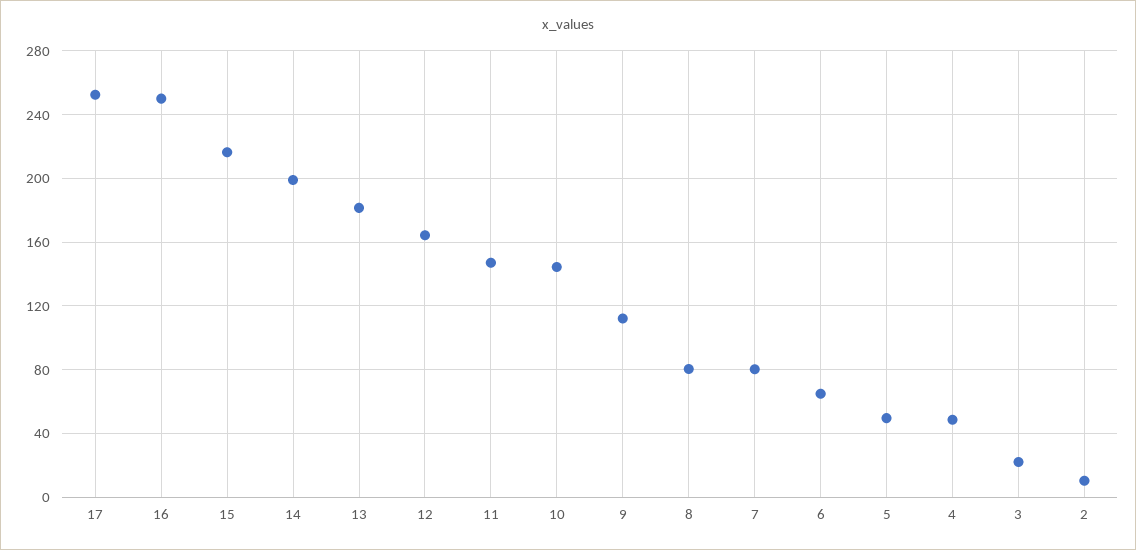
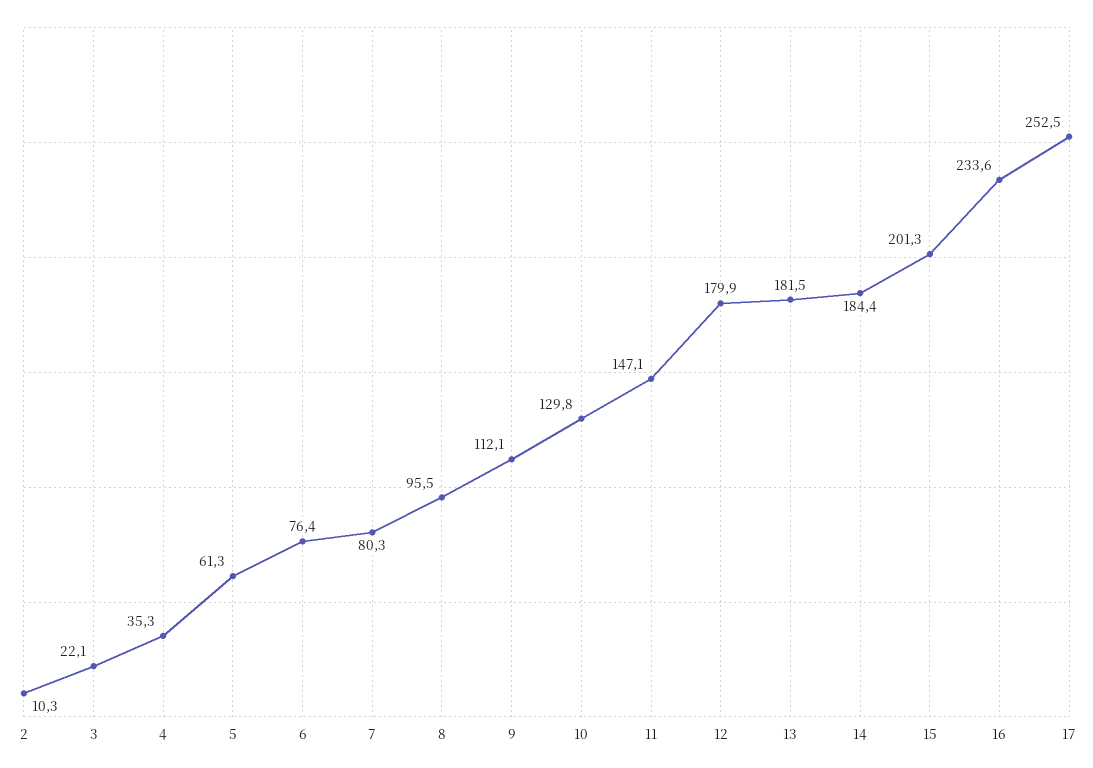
  {
    "17": 252.5,
-   "16": 250,
+   "16": 233.6,
-   "15": 215,
+   "15": 201.3,
-   "14": 200,
+   "14": 184.4,
    "13": 181.5,
-   "12": 165,
+   "12": 179.9,
    "11": 147.1,
-   "10": 145,
+   "10": 129.8,
    "9": 112.1,
-   "8": 80,
+   "8": 95.5,
    "7": 80.3,
-   "6": 65,
+   "6": 76.4,
-   "5": 50,
+   "5": 61.3,
-   "4": 50,
+   "4": 35.3,
    "3": 22.1,
    "2": 10.3
  }

